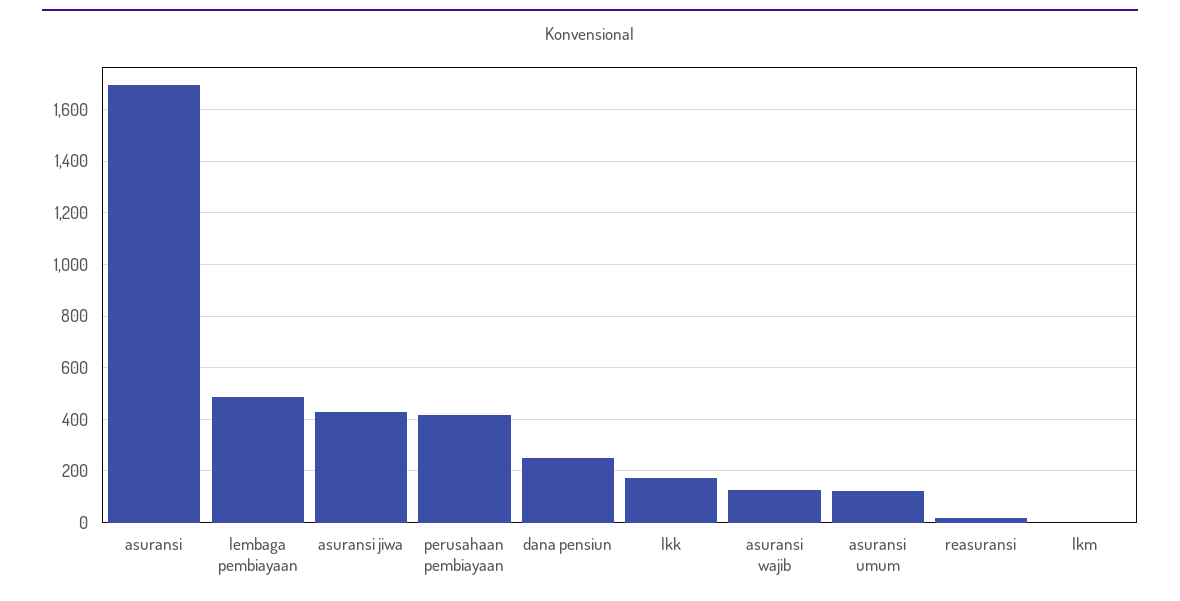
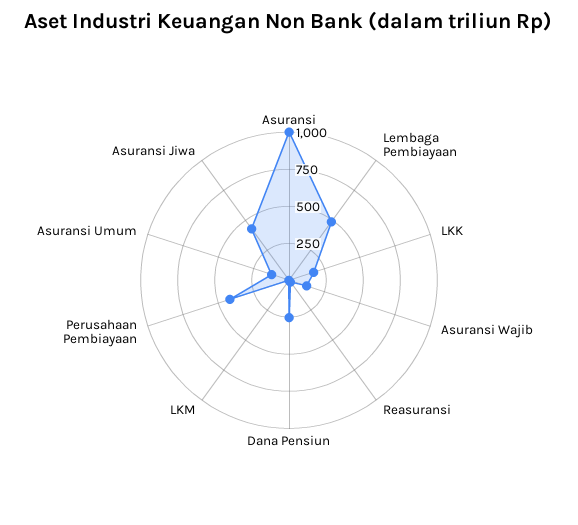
  {
-   "asuransi": 1700,
+   "asuransi": 1000,
    "lembaga pembiayaan": 475,
    "asuransi jiwa": 425,
    "perusahaan pembiayaan": 425,
    "dana pensiun": 250,
    "lkk": 175,
    "asuransi wajib": 125,
    "asuransi umum": 125,
    "reasuransi": 25,
    "lkm": 0
  }

